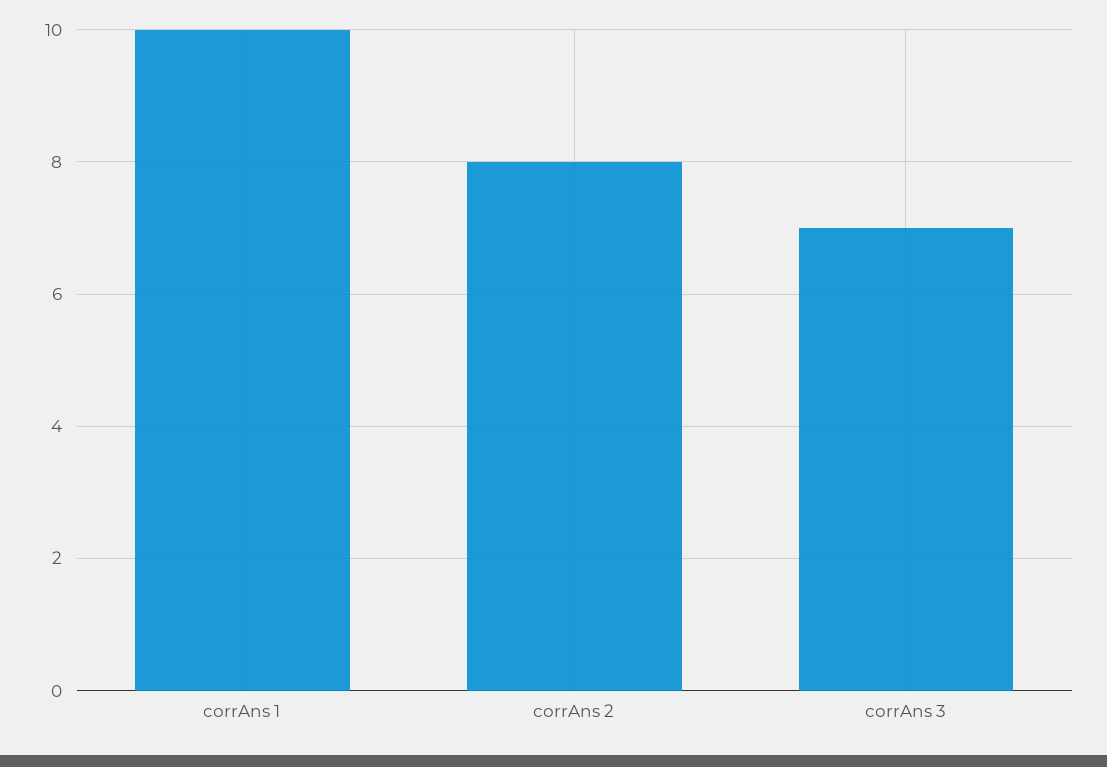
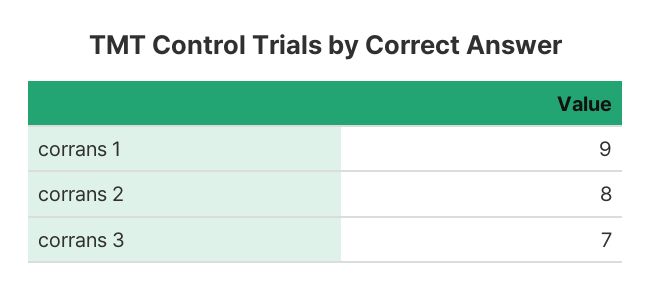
  {
-   "corrAns 1": 10,
+   "corrAns 1": 9,
    "corrAns 2": 8,
    "corrAns 3": 7
  }

